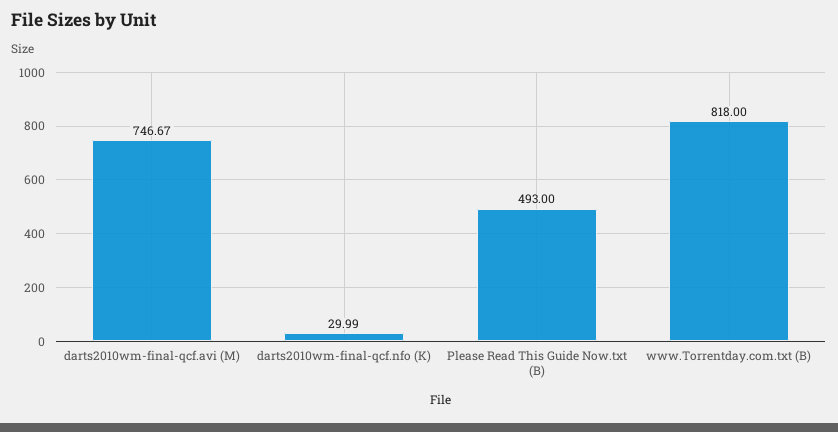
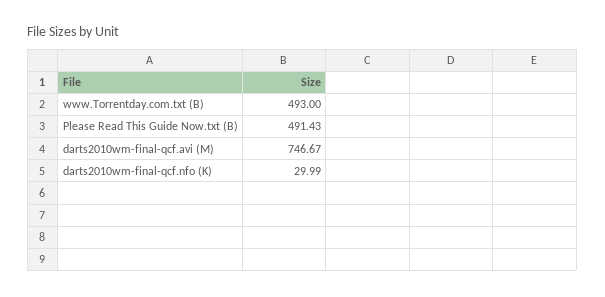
  {
    "darts2010wm-final-qcf.avi (M)": 746.67,
    "darts2010wm-final-qcf.nfo (K)": 29.99,
-   "Please Read This Guide Now.txt (B)": 493,
+   "Please Read This Guide Now.txt (B)": 491.43,
-   "www.Torrentday.com.txt (B)": 818
+   "www.Torrentday.com.txt (B)": 493
  }

